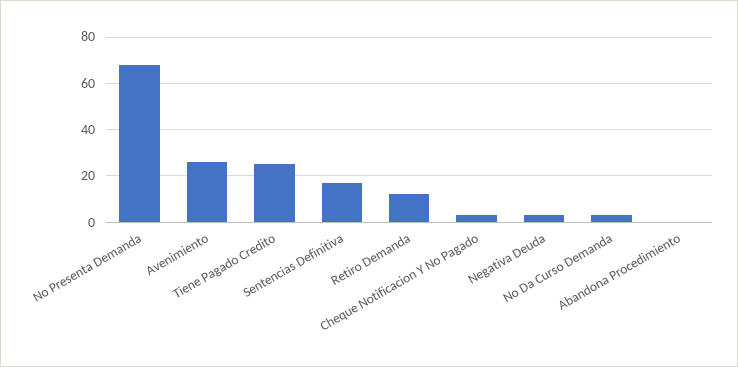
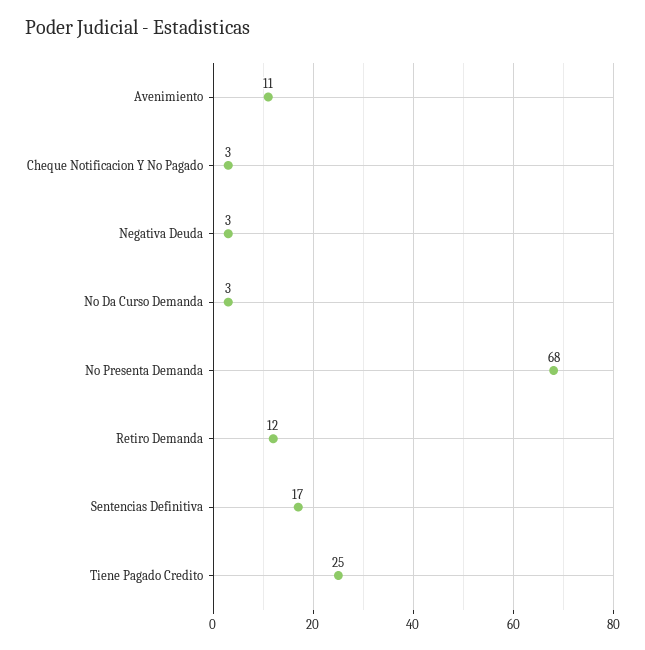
  {
    "No Presenta Demanda": 68,
-   "Avenimiento": 25,
+   "Avenimiento": 11,
    "Tiene Pagado Credito": 25,
    "Sentencias Definitiva": 17,
    "Retiro Demanda": 12,
    "Cheque Notificacion Y No Pagado": 3,
    "Negativa Deuda": 3,
-   "No Da Curso Demanda": 3,
+   "No Da Curso Demanda": 3
-   "Abandona Procedimiento": 0
  }

